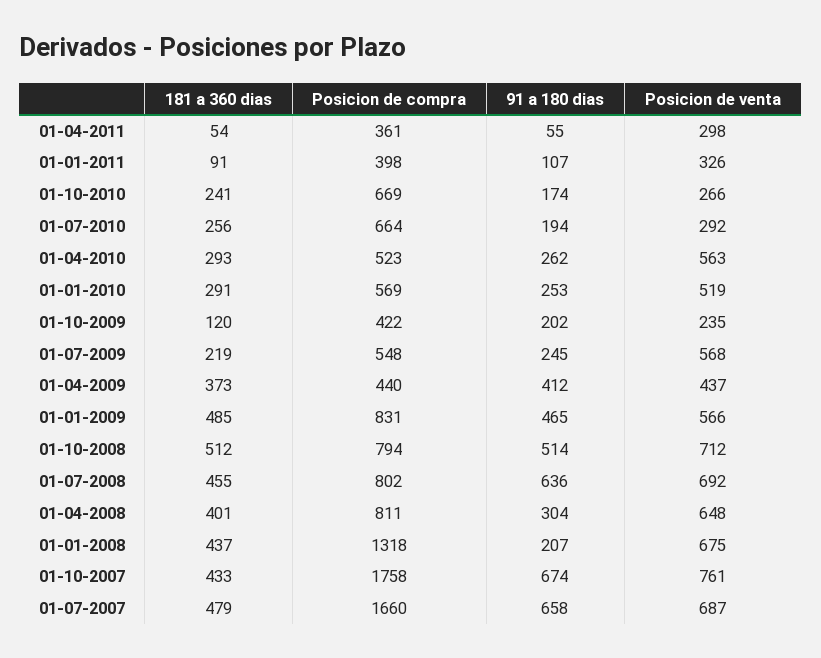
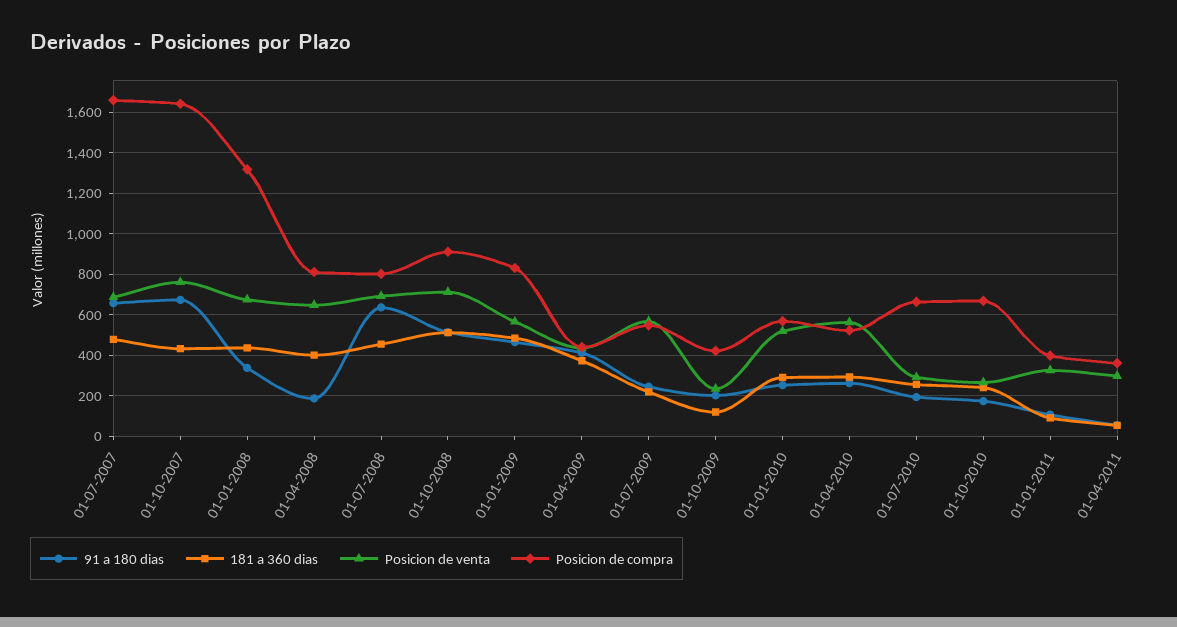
  {
    "181 a 360 dias": {
      "01-04-2011": 54,
      "01-01-2011": 91,
      "01-10-2010": 241,
      "01-07-2010": 256,
      "01-04-2010": 293,
      "01-01-2010": 291,
      "01-10-2009": 120,
      "01-07-2009": 219,
      "01-04-2009": 373,
      "01-01-2009": 485,
      "01-10-2008": 512,
      "01-07-2008": 455,
      "01-04-2008": 401,
      "01-01-2008": 437,
      "01-10-2007": 433,
      "01-07-2007": 479
    },
    "Posicion de compra": {
      "01-04-2011": 361,
      "01-01-2011": 398,
      "01-10-2010": 669,
      "01-07-2010": 664,
      "01-04-2010": 523,
      "01-01-2010": 569,
      "01-10-2009": 422,
      "01-07-2009": 548,
      "01-04-2009": 440,
      "01-01-2009": 831,
-     "01-10-2008": 794,
+     "01-10-2008": 900,
      "01-07-2008": 802,
      "01-04-2008": 811,
      "01-01-2008": 1318,
-     "01-10-2007": 1758,
+     "01-10-2007": 1650,
      "01-07-2007": 1660
    },
    "91 a 180 dias": {
      "01-04-2011": 55,
      "01-01-2011": 107,
      "01-10-2010": 174,
      "01-07-2010": 194,
      "01-04-2010": 262,
      "01-01-2010": 253,
      "01-10-2009": 202,
      "01-07-2009": 245,
      "01-04-2009": 412,
      "01-01-2009": 465,
      "01-10-2008": 514,
      "01-07-2008": 636,
-     "01-04-2008": 304,
+     "01-04-2008": 200,
-     "01-01-2008": 207,
+     "01-01-2008": 350,
      "01-10-2007": 674,
      "01-07-2007": 658
    },
    "Posicion de venta": {
      "01-04-2011": 298,
      "01-01-2011": 326,
      "01-10-2010": 266,
      "01-07-2010": 292,
      "01-04-2010": 563,
      "01-01-2010": 519,
      "01-10-2009": 235,
      "01-07-2009": 568,
      "01-04-2009": 437,
      "01-01-2009": 566,
      "01-10-2008": 712,
      "01-07-2008": 692,
      "01-04-2008": 648,
      "01-01-2008": 675,
      "01-10-2007": 761,
      "01-07-2007": 687
    }
  }

